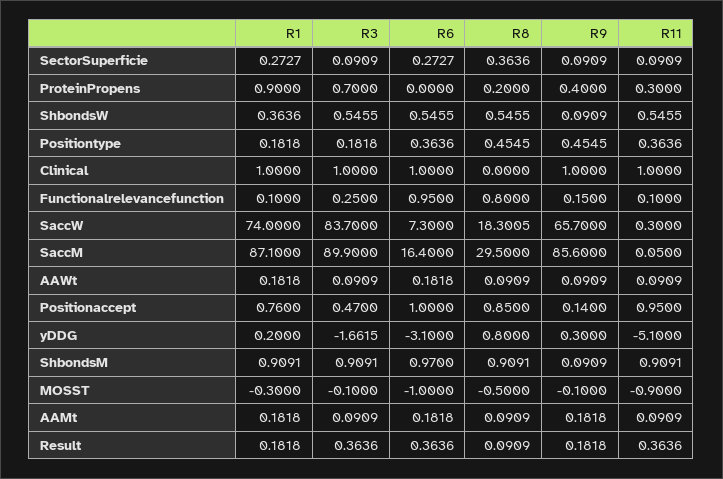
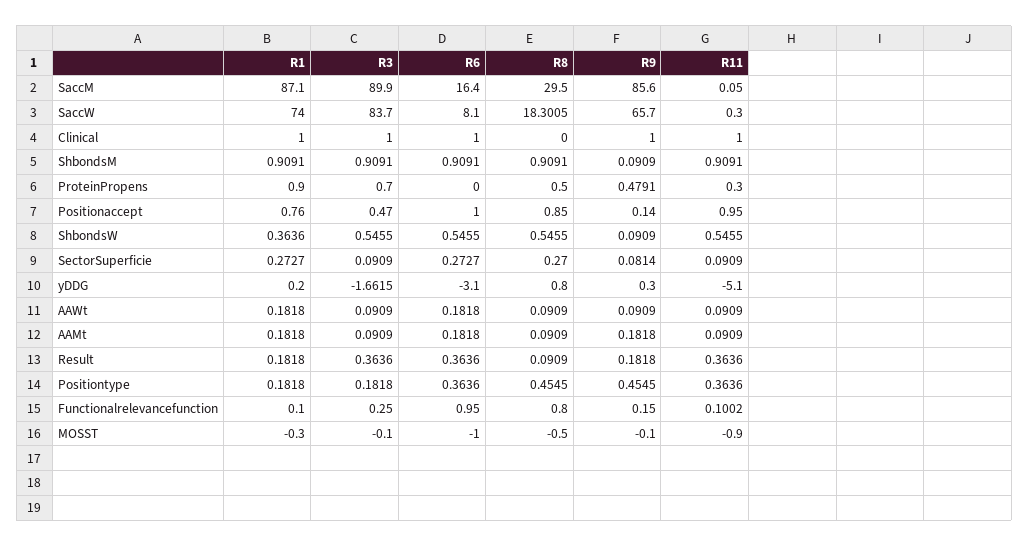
  {
    "R1": {
      "SectorSuperficie": 0.2727,
      "ProteinPropens": 0.9,
      "ShbondsW": 0.3636,
      "Positiontype": 0.1818,
      "Clinical": 1,
      "Functionalrelevancefunction": 0.1,
      "SaccW": 74,
      "SaccM": 87.1,
      "AAWt": 0.1818,
      "Positionaccept": 0.76,
      "yDDG": 0.2,
      "ShbondsM": 0.9091,
      "MOSST": -0.3,
      "AAMt": 0.1818,
      "Result": 0.1818
    },
    "R3": {
      "SectorSuperficie": 0.0909,
      "ProteinPropens": 0.7,
      "ShbondsW": 0.5455,
      "Positiontype": 0.1818,
      "Clinical": 1,
      "Functionalrelevancefunction": 0.25,
      "SaccW": 83.7,
      "SaccM": 89.9,
      "AAWt": 0.0909,
      "Positionaccept": 0.47,
      "yDDG": -1.6615,
      "ShbondsM": 0.9091,
      "MOSST": -0.1,
      "AAMt": 0.0909,
      "Result": 0.3636
    },
    "R6": {
      "SectorSuperficie": 0.2727,
      "ProteinPropens": 0,
      "ShbondsW": 0.5455,
      "Positiontype": 0.3636,
      "Clinical": 1,
      "Functionalrelevancefunction": 0.95,
-     "SaccW": 7.3,
+     "SaccW": 8.1,
      "SaccM": 16.4,
      "AAWt": 0.1818,
      "Positionaccept": 1,
      "yDDG": -3.1,
-     "ShbondsM": 0.97,
+     "ShbondsM": 0.9091,
      "MOSST": -1,
      "AAMt": 0.1818,
      "Result": 0.3636
    },
    "R8": {
-     "SectorSuperficie": 0.3636,
+     "SectorSuperficie": 0.27,
-     "ProteinPropens": 0.2,
+     "ProteinPropens": 0.5,
      "ShbondsW": 0.5455,
      "Positiontype": 0.4545,
      "Clinical": 0,
      "Functionalrelevancefunction": 0.8,
      "SaccW": 18.3005,
      "SaccM": 29.5,
      "AAWt": 0.0909,
      "Positionaccept": 0.85,
      "yDDG": 0.8,
      "ShbondsM": 0.9091,
      "MOSST": -0.5,
      "AAMt": 0.0909,
      "Result": 0.0909
    },
    "R9": {
-     "SectorSuperficie": 0.0909,
+     "SectorSuperficie": 0.0814,
-     "ProteinPropens": 0.4,
+     "ProteinPropens": 0.4791,
      "ShbondsW": 0.0909,
      "Positiontype": 0.4545,
      "Clinical": 1,
      "Functionalrelevancefunction": 0.15,
      "SaccW": 65.7,
      "SaccM": 85.6,
      "AAWt": 0.0909,
      "Positionaccept": 0.14,
      "yDDG": 0.3,
      "ShbondsM": 0.0909,
      "MOSST": -0.1,
      "AAMt": 0.1818,
      "Result": 0.1818
    },
    "R11": {
      "SectorSuperficie": 0.0909,
      "ProteinPropens": 0.3,
      "ShbondsW": 0.5455,
      "Positiontype": 0.3636,
      "Clinical": 1,
-     "Functionalrelevancefunction": 0.1,
+     "Functionalrelevancefunction": 0.1002,
      "SaccW": 0.3,
      "SaccM": 0.05,
      "AAWt": 0.0909,
      "Positionaccept": 0.95,
      "yDDG": -5.1,
      "ShbondsM": 0.9091,
      "MOSST": -0.9,
      "AAMt": 0.0909,
      "Result": 0.3636
    }
  }

